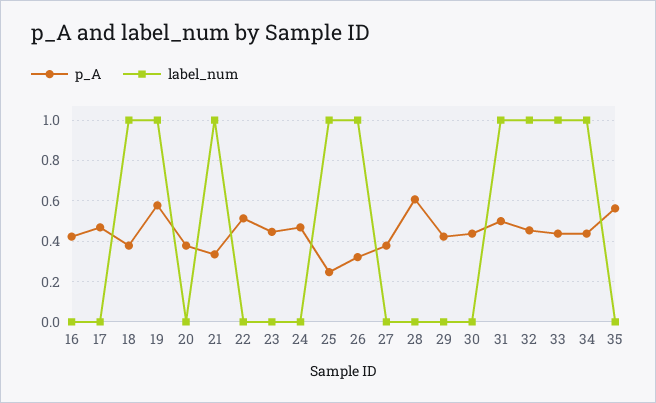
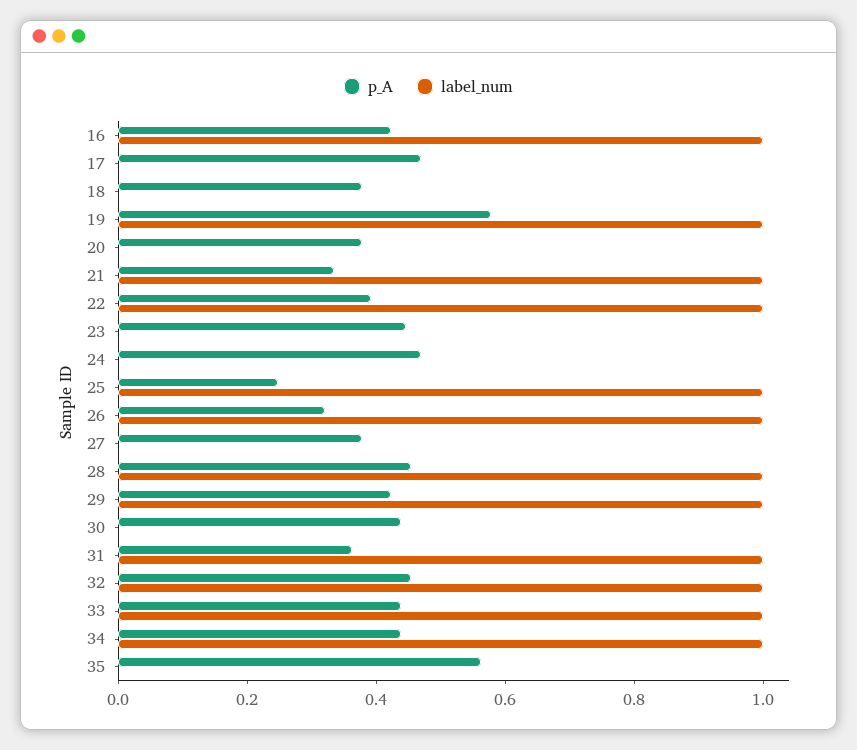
  {
    "p_A": {
      "16": 0.4,
      "17": 0.45,
      "18": 0.4,
      "19": 0.6,
      "20": 0.4,
      "21": 0.35,
-     "22": 0.5,
+     "22": 0.4,
      "23": 0.45,
      "24": 0.45,
      "25": 0.25,
      "26": 0.3,
      "27": 0.4,
-     "28": 0.6,
+     "28": 0.45,
      "29": 0.4,
      "30": 0.45,
-     "31": 0.5,
+     "31": 0.35,
      "32": 0.45,
      "33": 0.45,
      "34": 0.45,
      "35": 0.55
    },
    "label_num": {
-     "16": 0,
+     "16": 1,
      "17": 0,
-     "18": 1,
+     "18": 0,
      "19": 1,
      "20": 0,
      "21": 1,
-     "22": 0,
+     "22": 1,
      "23": 0,
      "24": 0,
      "25": 1,
      "26": 1,
      "27": 0,
-     "28": 0,
+     "28": 1,
-     "29": 0,
+     "29": 1,
      "30": 0,
      "31": 1,
      "32": 1,
      "33": 1,
      "34": 1,
      "35": 0
    }
  }

